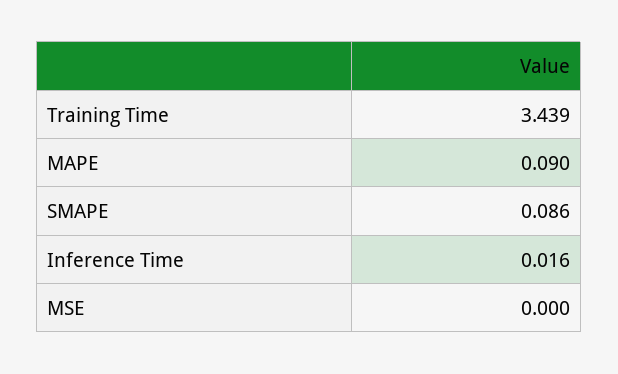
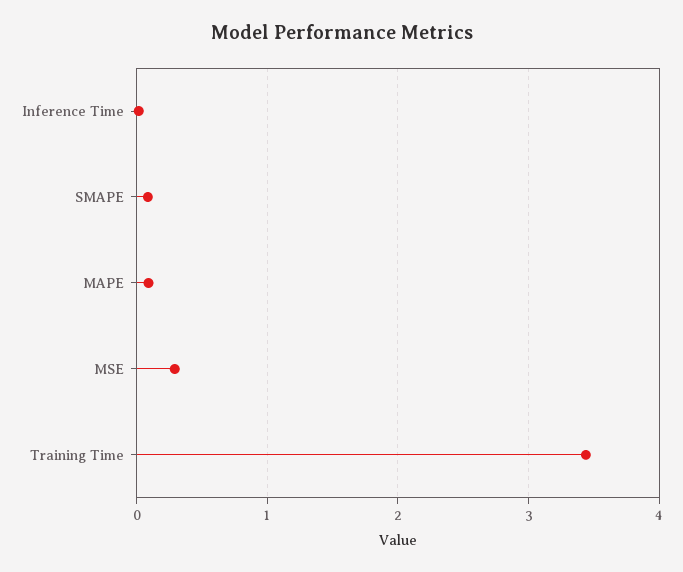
  {
    "Training Time": 3.439,
    "MAPE": 0.09,
    "SMAPE": 0.086,
    "Inference Time": 0.016,
-   "MSE": 0
+   "MSE": 0.3
  }

